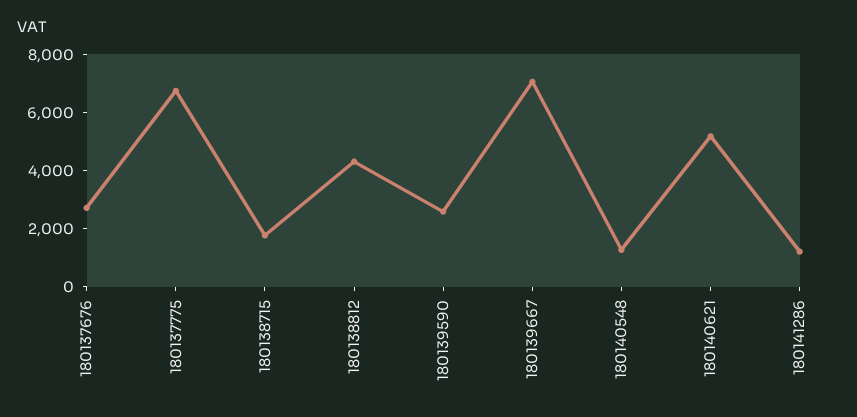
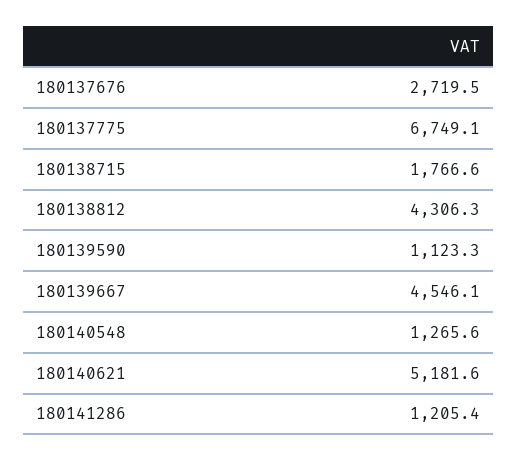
  {
    "180137676": 2719.5,
    "180137775": 6749.1,
    "180138715": 1766.6,
    "180138812": 4306.3,
-   "180139590": 2500,
+   "180139590": 1123.3,
-   "180139667": 7000,
+   "180139667": 4546.1,
    "180140548": 1265.6,
    "180140621": 5181.6,
    "180141286": 1205.4
  }

